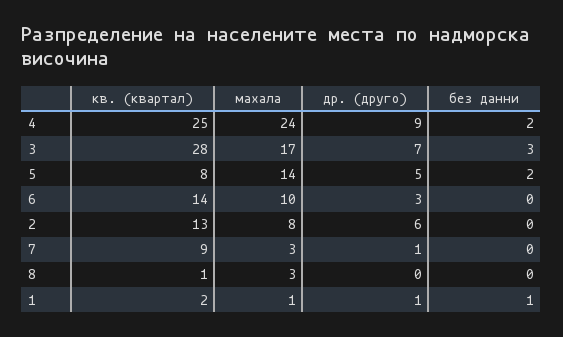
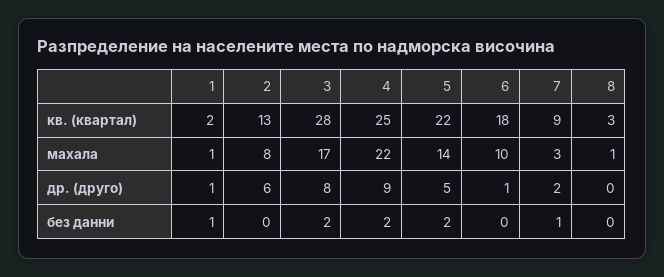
  {
    "кв. (квартал)": {
      "4": 25,
      "3": 28,
-     "5": 8,
+     "5": 22,
-     "6": 14,
+     "6": 18,
      "2": 13,
      "7": 9,
-     "8": 1,
+     "8": 3,
      "1": 2
    },
    "махала": {
-     "4": 24,
+     "4": 22,
      "3": 17,
      "5": 14,
      "6": 10,
      "2": 8,
      "7": 3,
-     "8": 3,
+     "8": 1,
      "1": 1
    },
    "др. (друго)": {
      "4": 9,
-     "3": 7,
+     "3": 8,
      "5": 5,
-     "6": 3,
+     "6": 1,
      "2": 6,
-     "7": 1,
+     "7": 2,
      "8": 0,
      "1": 1
    },
    "без данни": {
      "4": 2,
-     "3": 3,
+     "3": 2,
      "5": 2,
      "6": 0,
      "2": 0,
-     "7": 0,
+     "7": 1,
      "8": 0,
      "1": 1
    }
  }

